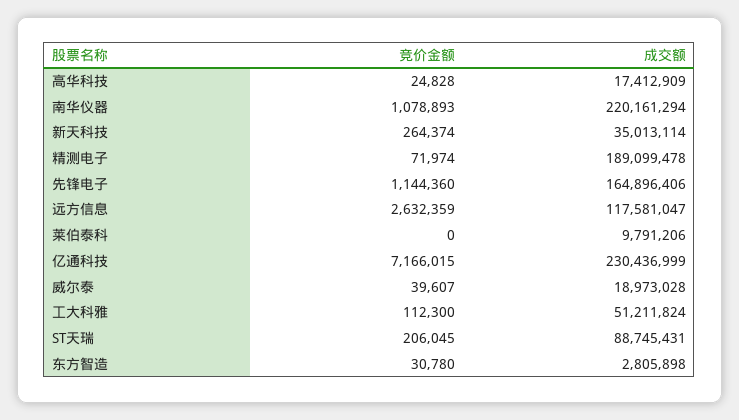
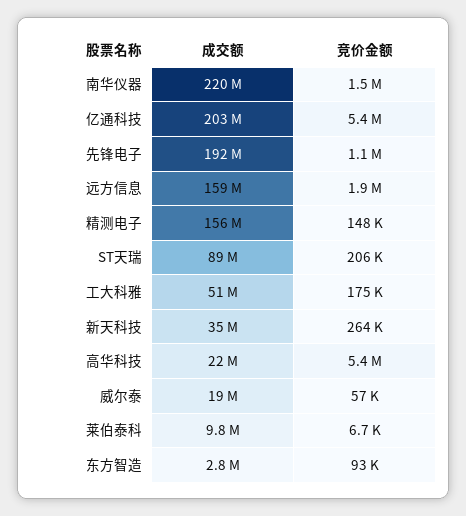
  {
    "竞价金额": {
-     "高华科技": 24828,
+     "高华科技": 5400000,
-     "南华仪器": 1078893,
+     "南华仪器": 1500000,
      "新天科技": 264374,
-     "精测电子": 71974,
+     "精测电子": 148000,
      "先锋电子": 1144360,
-     "远方信息": 2632359,
+     "远方信息": 1900000,
-     "莱伯泰科": 0,
+     "莱伯泰科": 6700,
-     "亿通科技": 7166015,
+     "亿通科技": 5400000,
-     "威尔泰": 39607,
+     "威尔泰": 57000,
-     "工大科雅": 112300,
+     "工大科雅": 175000,
      "ST天瑞": 206045,
-     "东方智造": 30780
+     "东方智造": 93000
    },
    "成交额": {
-     "高华科技": 17412909,
+     "高华科技": 22000000,
      "南华仪器": 220161294,
      "新天科技": 35013114,
-     "精测电子": 189099478,
+     "精测电子": 156000000,
-     "先锋电子": 164896406,
+     "先锋电子": 192000000,
-     "远方信息": 117581047,
+     "远方信息": 159000000,
      "莱伯泰科": 9791206,
-     "亿通科技": 230436999,
+     "亿通科技": 203000000,
      "威尔泰": 18973028,
      "工大科雅": 51211824,
      "ST天瑞": 88745431,
      "东方智造": 2805898
    }
  }

